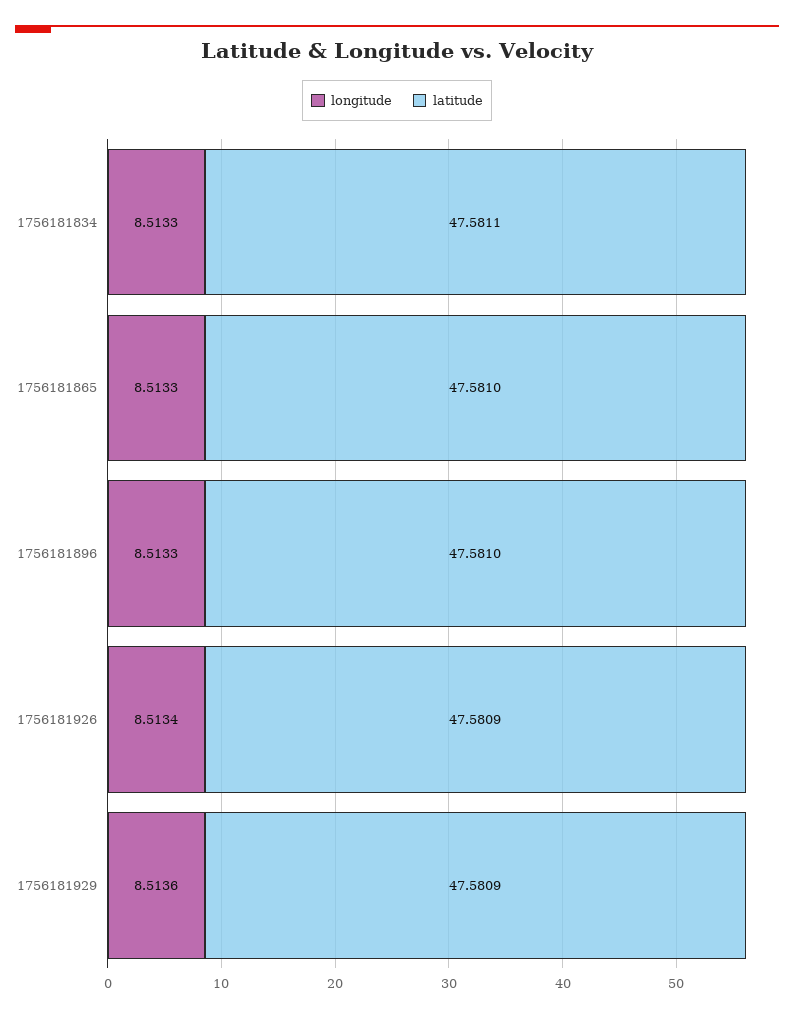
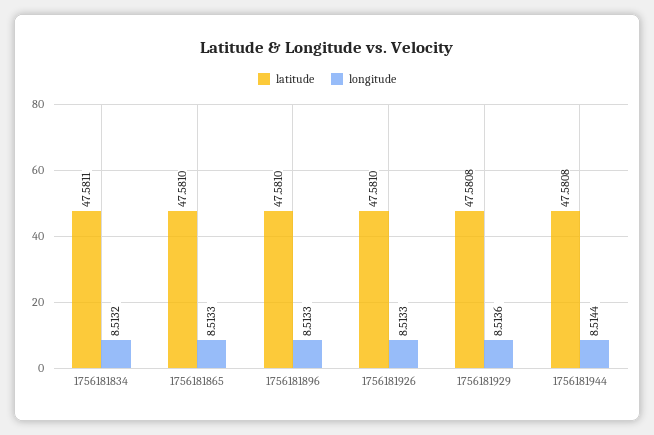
  {
    "longitude": {
-     "1756181834": 8.5133,
+     "1756181834": 8.5132,
      "1756181865": 8.5133,
      "1756181896": 8.5133,
-     "1756181926": 8.5134,
+     "1756181926": 8.5133,
-     "1756181929": 8.5136
+     "1756181929": 8.5136,
+     "1756181944": 8.5144
    },
    "latitude": {
      "1756181834": 47.5811,
      "1756181865": 47.581,
      "1756181896": 47.581,
-     "1756181926": 47.5809,
+     "1756181926": 47.581,
-     "1756181929": 47.5809
+     "1756181929": 47.5808,
+     "1756181944": 47.5808
    }
  }

